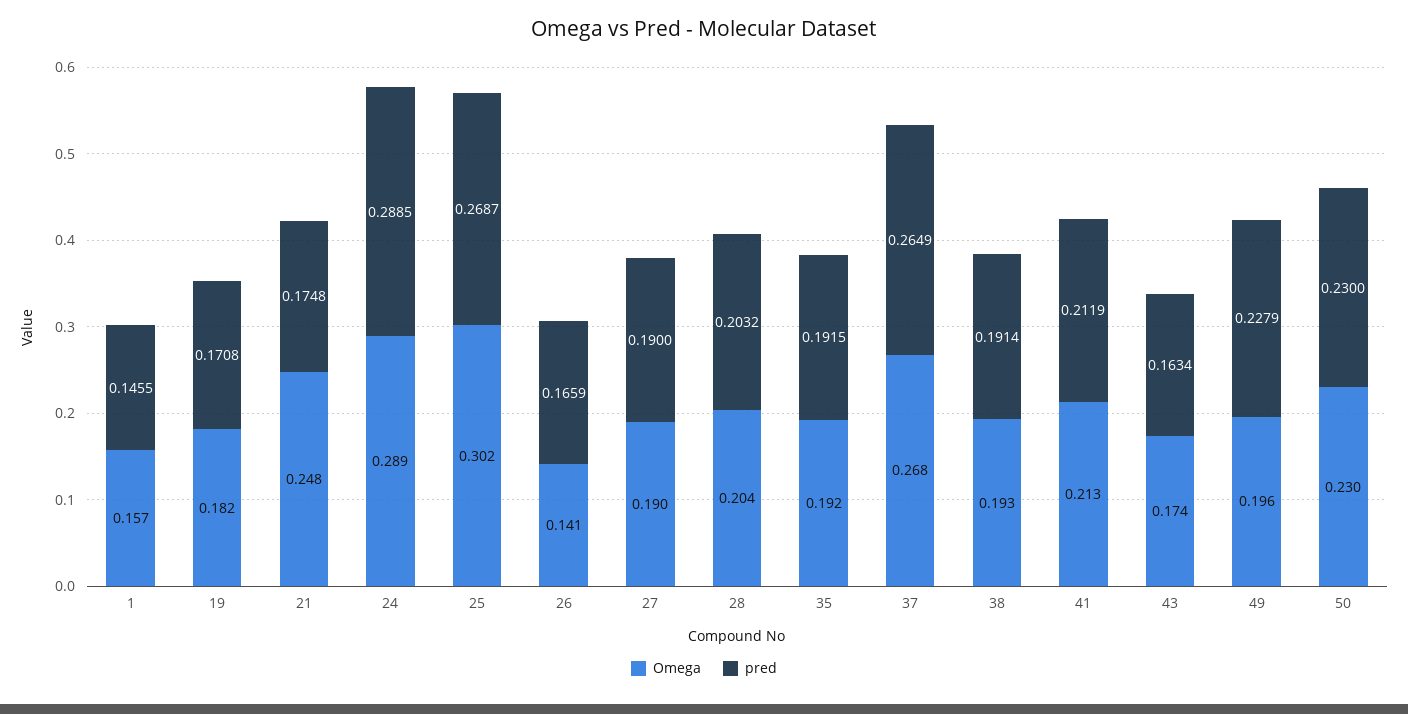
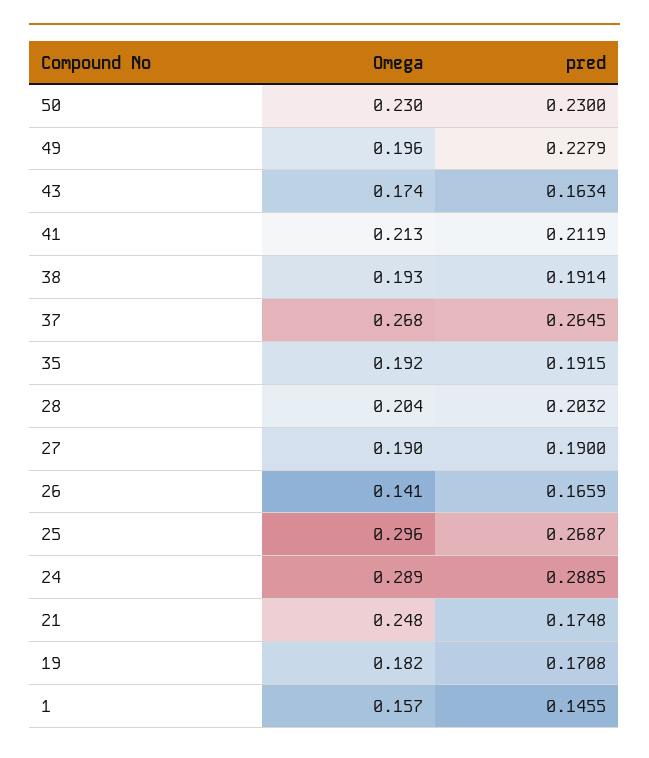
  {
    "Omega": {
      "1": 0.157,
      "19": 0.182,
      "21": 0.248,
      "24": 0.289,
-     "25": 0.302,
+     "25": 0.296,
      "26": 0.141,
      "27": 0.19,
      "28": 0.204,
      "35": 0.192,
      "37": 0.268,
      "38": 0.193,
      "41": 0.213,
      "43": 0.174,
      "49": 0.196,
      "50": 0.23
    },
    "pred": {
      "1": 0.1455,
      "19": 0.1708,
      "21": 0.1748,
      "24": 0.2885,
      "25": 0.2687,
      "26": 0.1659,
      "27": 0.19,
      "28": 0.2032,
      "35": 0.1915,
-     "37": 0.2649,
+     "37": 0.2645,
      "38": 0.1914,
      "41": 0.2119,
      "43": 0.1634,
      "49": 0.2279,
      "50": 0.23
    }
  }

